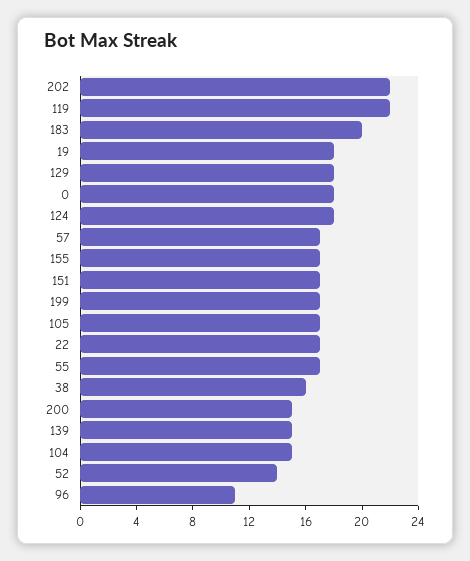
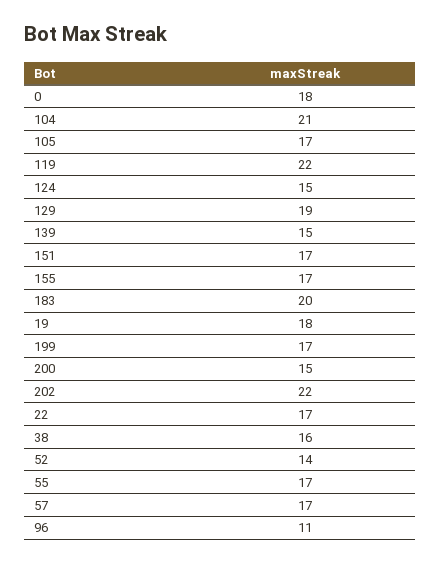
  {
    "202": 22,
    "119": 22,
    "183": 20,
    "19": 18,
-   "129": 18,
+   "129": 19,
    "0": 18,
-   "124": 18,
+   "124": 15,
    "57": 17,
    "155": 17,
    "151": 17,
    "199": 17,
    "105": 17,
    "22": 17,
    "55": 17,
    "38": 16,
    "200": 15,
    "139": 15,
-   "104": 15,
+   "104": 21,
    "52": 14,
    "96": 11
  }

